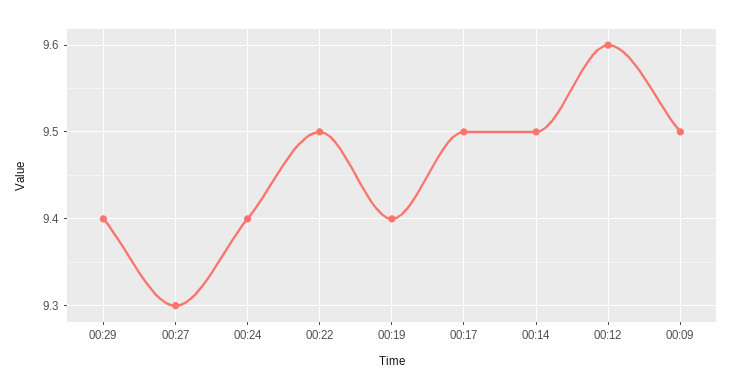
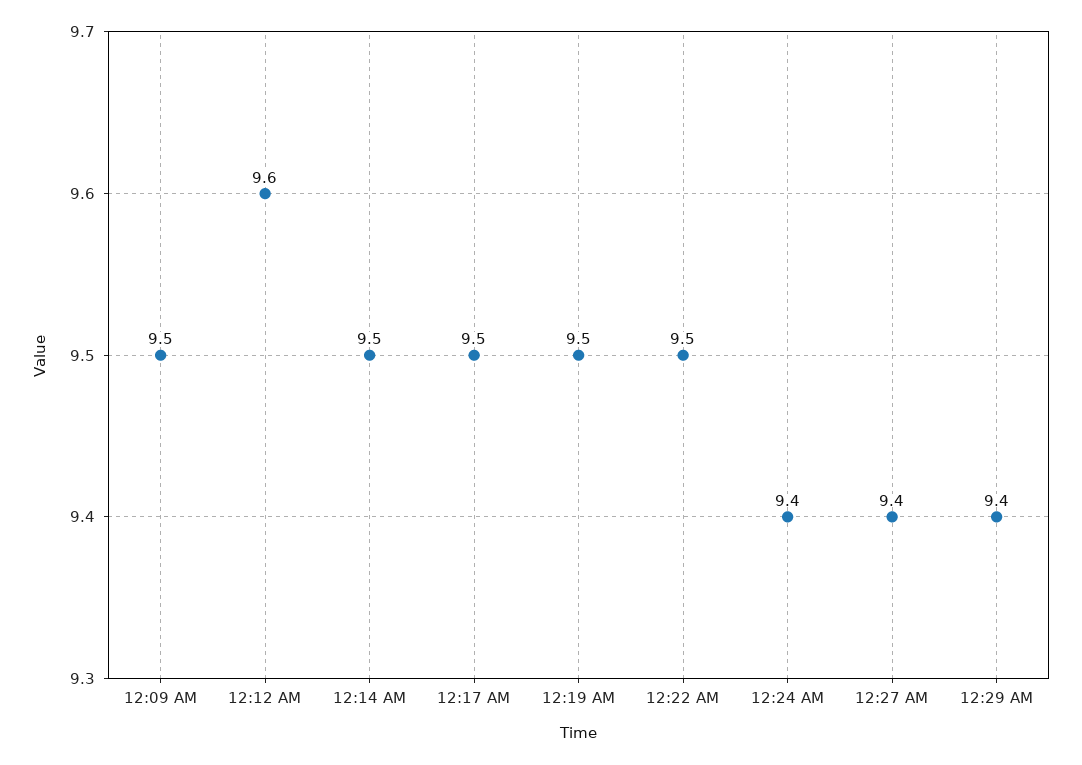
  {
    "00:29": 9.4,
-   "00:27": 9.3,
+   "00:27": 9.4,
    "00:24": 9.4,
    "00:22": 9.5,
-   "00:19": 9.4,
+   "00:19": 9.5,
    "00:17": 9.5,
    "00:14": 9.5,
    "00:12": 9.6,
    "00:09": 9.5
  }

